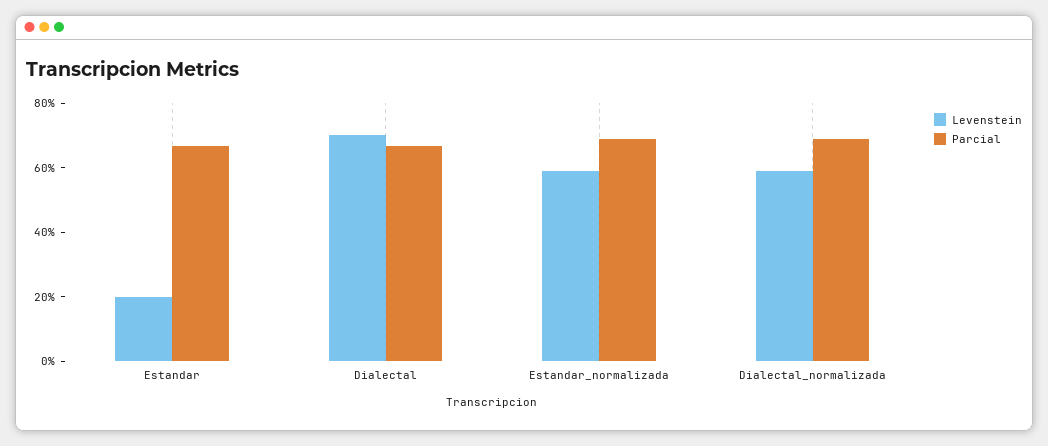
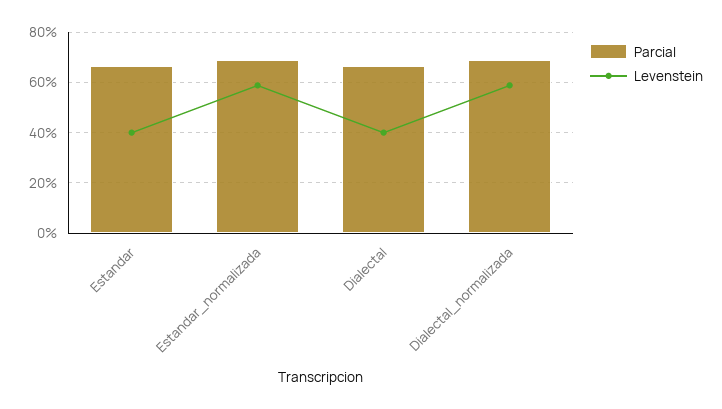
  {
    "Levenstein": {
-     "Estandar": 20,
+     "Estandar": 40,
-     "Dialectal": 70,
+     "Dialectal": 40,
      "Estandar_normalizada": 60,
      "Dialectal_normalizada": 60
    },
    "Parcial": {
      "Estandar": 67.5,
      "Dialectal": 67.5,
      "Estandar_normalizada": 70,
      "Dialectal_normalizada": 70
    }
  }

